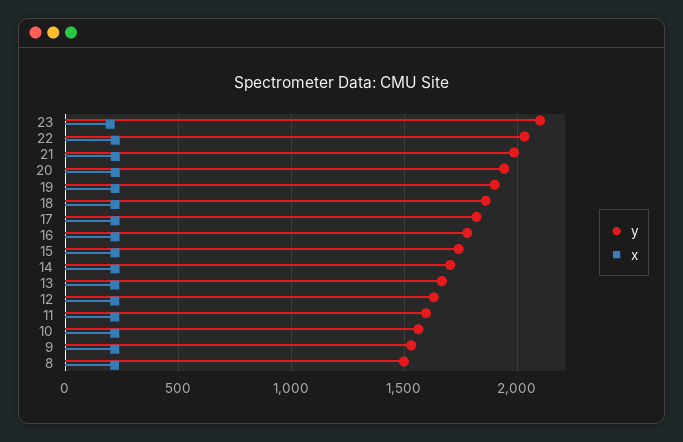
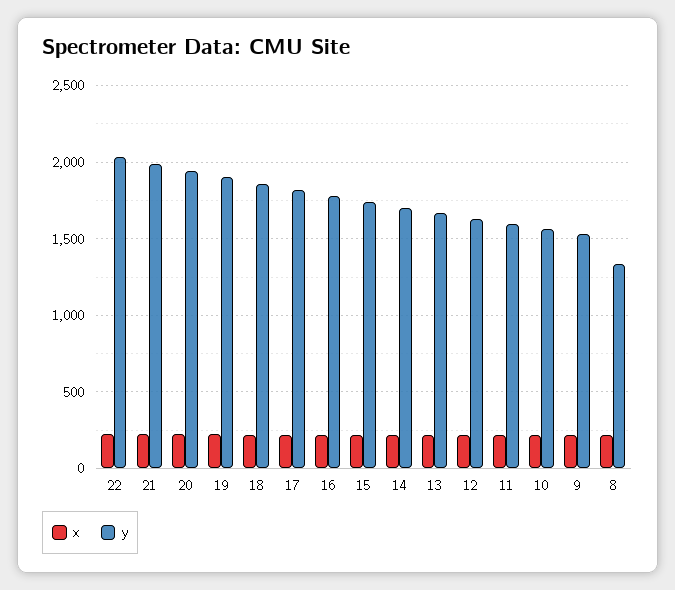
  {
    "y": {
-     "23": 2100,
      "22": 2050,
      "21": 2000,
      "20": 1950,
      "19": 1900,
      "18": 1850,
      "17": 1800,
      "16": 1800,
      "15": 1750,
      "14": 1700,
      "13": 1650,
      "12": 1650,
      "11": 1600,
      "10": 1550,
      "9": 1550,
-     "8": 1500
+     "8": 1350
    },
    "x": {
-     "23": 200,
      "22": 200,
      "21": 200,
      "20": 200,
      "19": 200,
      "18": 200,
      "17": 200,
      "16": 200,
      "15": 200,
      "14": 200,
      "13": 200,
      "12": 200,
      "11": 200,
      "10": 200,
      "9": 200,
      "8": 200
    }
  }

